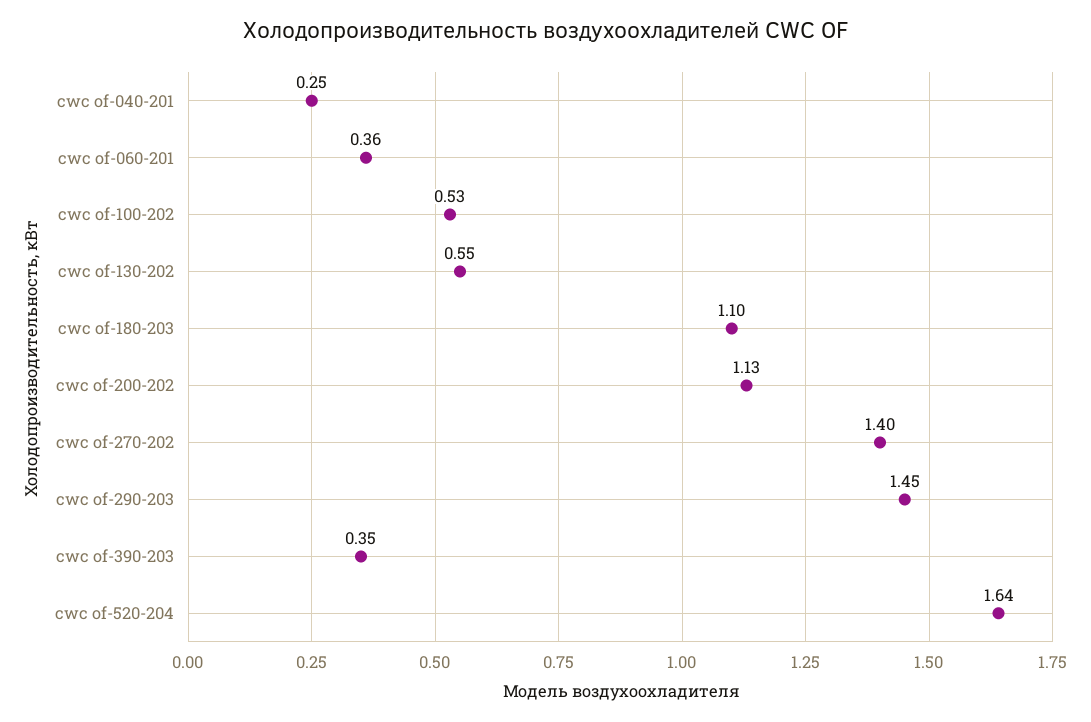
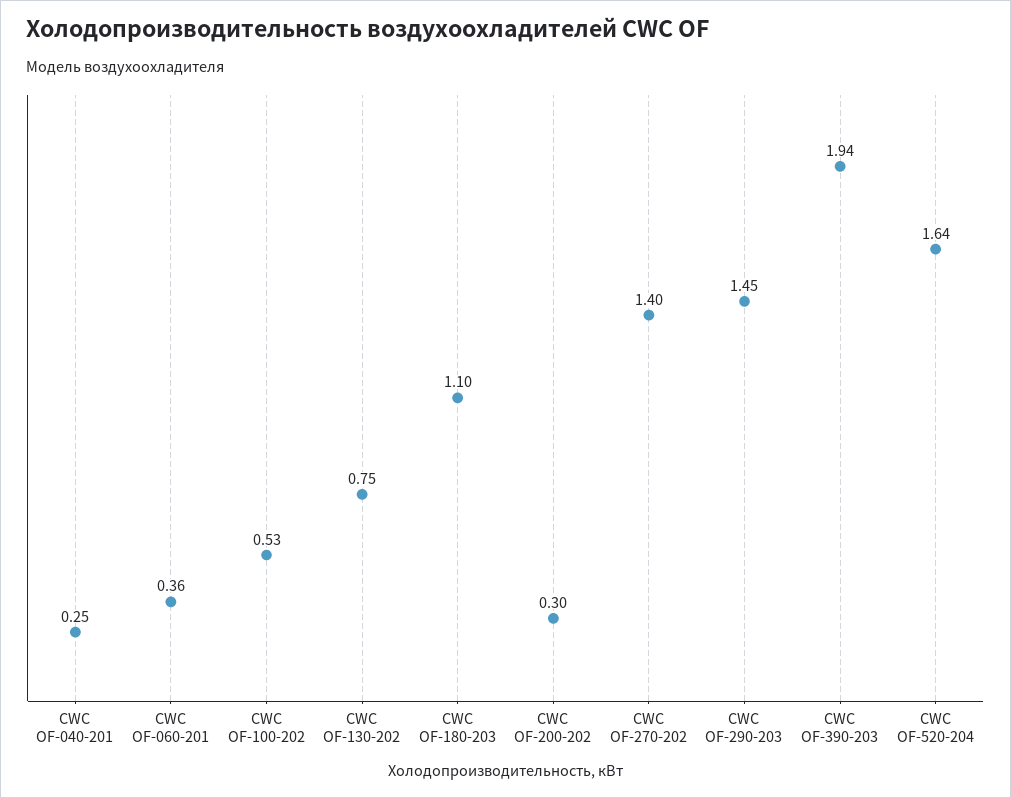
  {
    "cwc of-040-201": 0.25,
    "cwc of-060-201": 0.36,
    "cwc of-100-202": 0.53,
-   "cwc of-130-202": 0.55,
+   "cwc of-130-202": 0.75,
    "cwc of-180-203": 1.1,
-   "cwc of-200-202": 1.13,
+   "cwc of-200-202": 0.3,
    "cwc of-270-202": 1.4,
    "cwc of-290-203": 1.45,
-   "cwc of-390-203": 0.35,
+   "cwc of-390-203": 1.94,
    "cwc of-520-204": 1.64
  }

